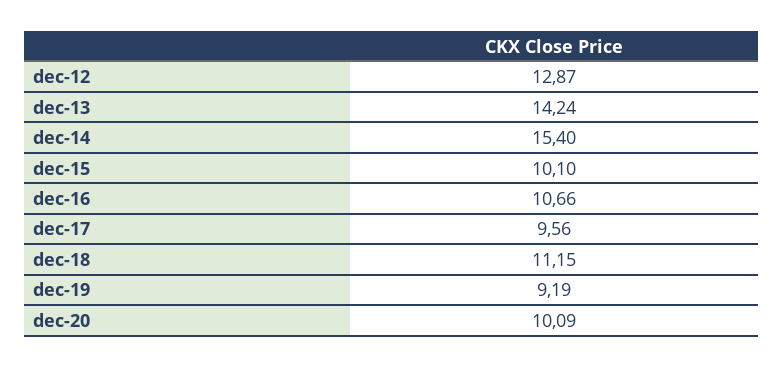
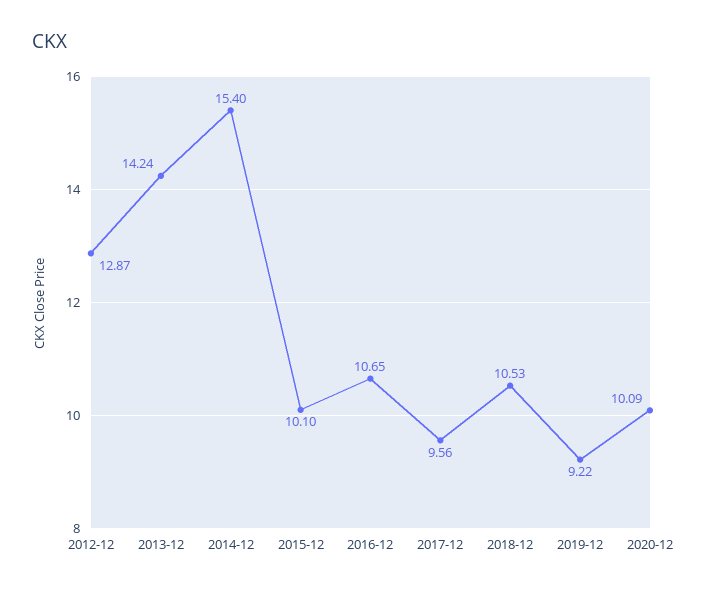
  {
    "dec-12": 12.87,
    "dec-13": 14.24,
    "dec-14": 15.4,
    "dec-15": 10.1,
-   "dec-16": 10.66,
+   "dec-16": 10.65,
    "dec-17": 9.56,
-   "dec-18": 11.15,
+   "dec-18": 10.53,
-   "dec-19": 9.19,
+   "dec-19": 9.22,
    "dec-20": 10.09
  }

